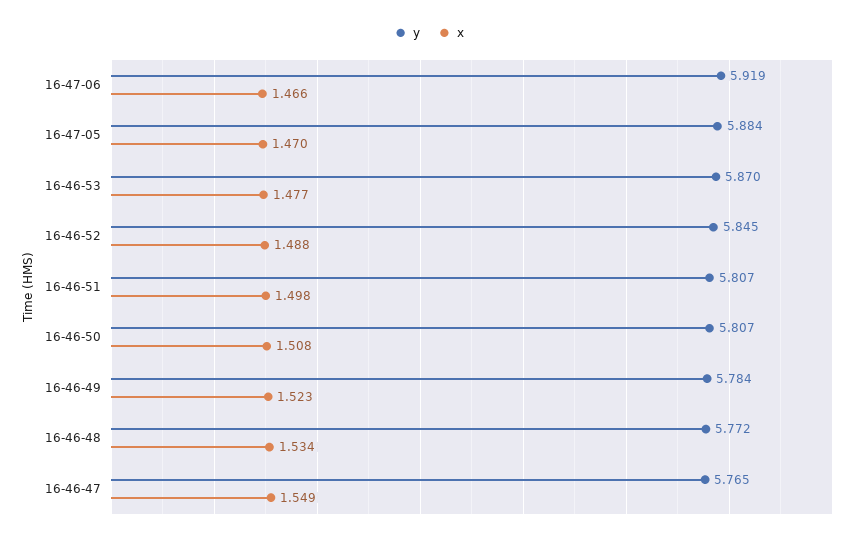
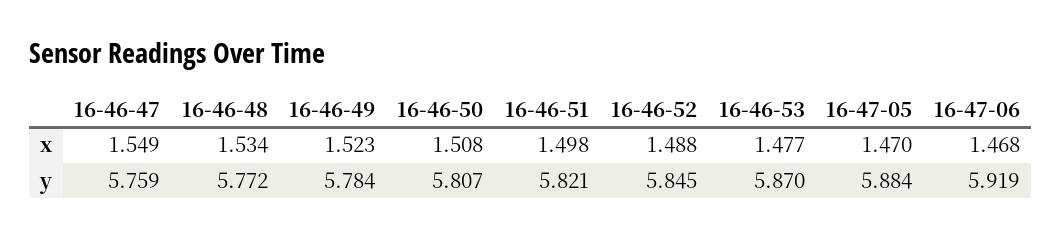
  {
    "y": {
      "16-47-06": 5.919,
      "16-47-05": 5.884,
      "16-46-53": 5.87,
      "16-46-52": 5.845,
-     "16-46-51": 5.807,
+     "16-46-51": 5.821,
      "16-46-50": 5.807,
      "16-46-49": 5.784,
      "16-46-48": 5.772,
-     "16-46-47": 5.765
+     "16-46-47": 5.759
    },
    "x": {
-     "16-47-06": 1.466,
+     "16-47-06": 1.468,
      "16-47-05": 1.47,
      "16-46-53": 1.477,
      "16-46-52": 1.488,
      "16-46-51": 1.498,
      "16-46-50": 1.508,
      "16-46-49": 1.523,
      "16-46-48": 1.534,
      "16-46-47": 1.549
    }
  }

